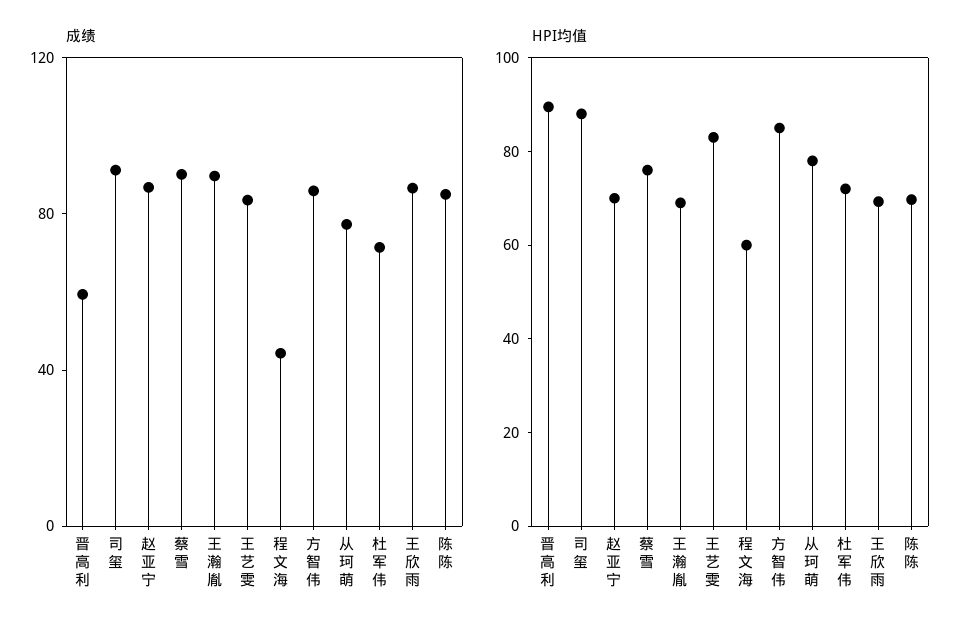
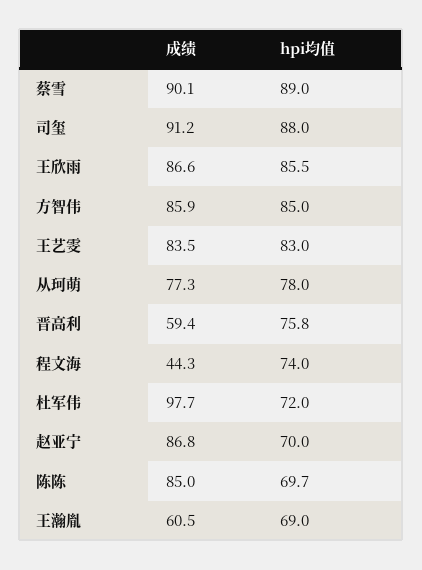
  {
    "成绩": {
      "晋高利": 59.4,
      "司玺": 91.2,
      "赵亚宁": 86.8,
      "蔡雪": 90.1,
-     "王瀚胤": 90,
+     "王瀚胤": 60.5,
      "王艺雯": 83.5,
      "程文海": 44.3,
      "方智伟": 85.9,
      "从珂萌": 77.3,
-     "杜军伟": 70,
+     "杜军伟": 97.7,
      "王欣雨": 86.6,
      "陈陈": 85
    },
    "HPI均值": {
-     "晋高利": 90,
+     "晋高利": 75.8,
      "司玺": 88,
      "赵亚宁": 70,
-     "蔡雪": 75,
+     "蔡雪": 89,
      "王瀚胤": 69,
      "王艺雯": 83,
-     "程文海": 60,
+     "程文海": 74,
      "方智伟": 85,
      "从珂萌": 78,
      "杜军伟": 72,
-     "王欣雨": 70,
+     "王欣雨": 85.5,
      "陈陈": 69.7
    }
  }

